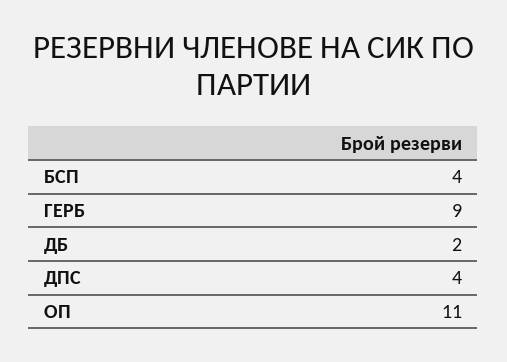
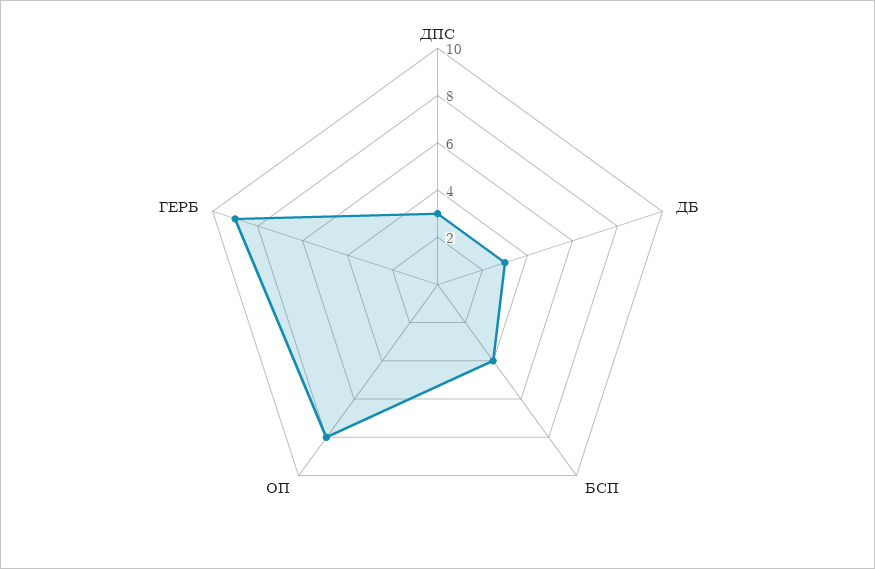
  {
    "БСП": 4,
    "ГЕРБ": 9,
-   "ДБ": 2,
+   "ДБ": 3,
-   "ДПС": 4,
+   "ДПС": 3,
-   "ОП": 11
+   "ОП": 8
  }

